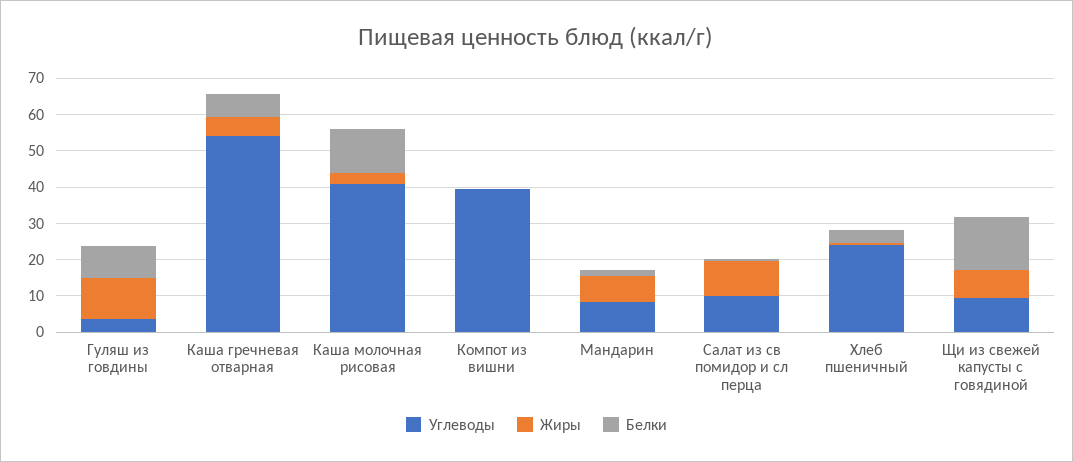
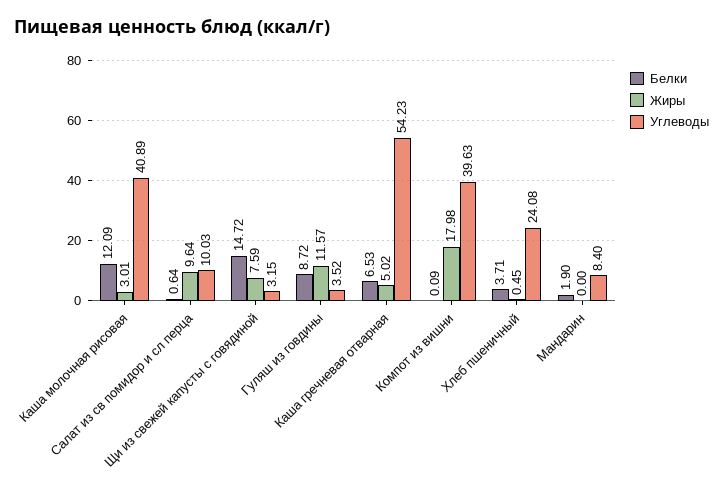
  {
    "Углеводы": {
      "Гуляш из говдины": 3.52,
      "Каша гречневая отварная": 54.23,
      "Каша молочная рисовая": 40.89,
      "Компот из вишни": 39.63,
      "Мандарин": 8.4,
      "Салат из св помидор и сл перца": 10.03,
      "Хлеб пшеничный": 24.08,
-     "Щи из свежей капусты с говядиной": 10
+     "Щи из свежей капусты с говядиной": 3.15
    },
    "Жиры": {
      "Гуляш из говдины": 11.57,
      "Каша гречневая отварная": 5.02,
      "Каша молочная рисовая": 3.01,
-     "Компот из вишни": 0,
+     "Компот из вишни": 17.98,
-     "Мандарин": 7.5,
+     "Мандарин": 0,
      "Салат из св помидор и сл перца": 9.64,
      "Хлеб пшеничный": 0.45,
      "Щи из свежей капусты с говядиной": 7.59
    },
    "Белки": {
      "Гуляш из говдины": 8.72,
      "Каша гречневая отварная": 6.53,
      "Каша молочная рисовая": 12.09,
      "Компот из вишни": 0.09,
      "Мандарин": 1.9,
      "Салат из св помидор и сл перца": 0.64,
      "Хлеб пшеничный": 3.71,
      "Щи из свежей капусты с говядиной": 14.72
    }
  }

